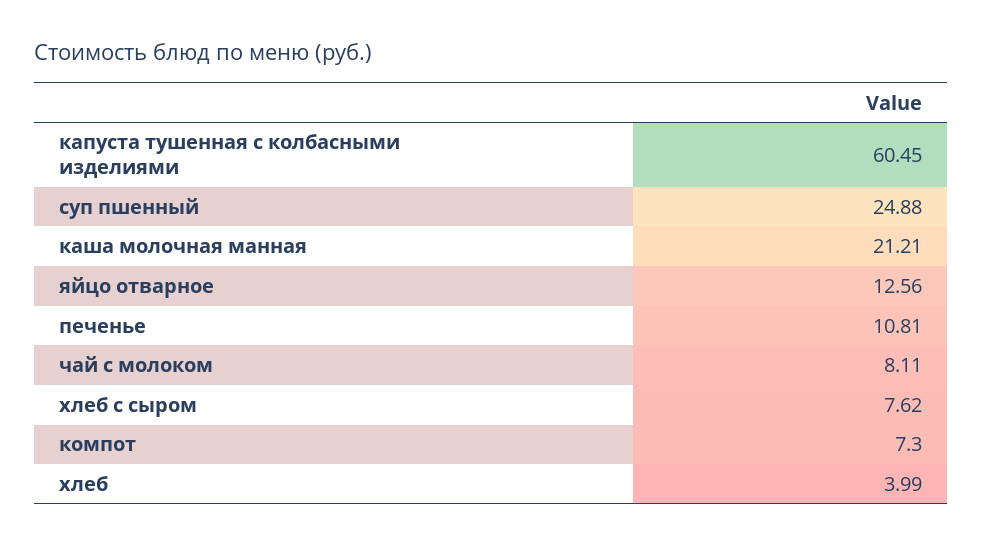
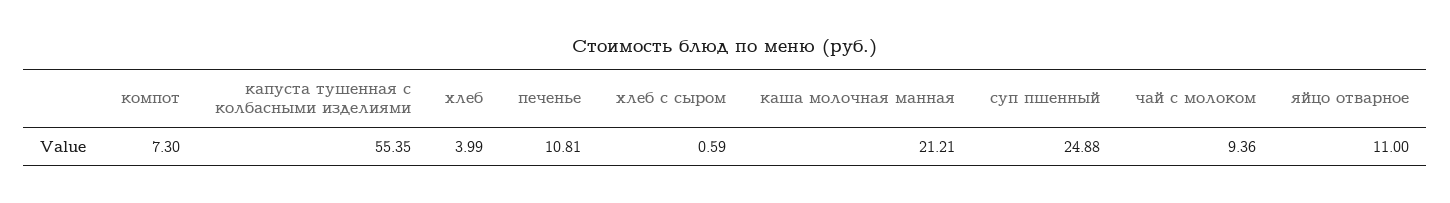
  {
-   "капуста тушенная с колбасными изделиями": 60.45,
+   "капуста тушенная с колбасными изделиями": 55.35,
    "суп пшенный": 24.88,
    "каша молочная манная": 21.21,
-   "яйцо отварное": 12.56,
+   "яйцо отварное": 11,
    "печенье": 10.81,
-   "чай с молоком": 8.11,
+   "чай с молоком": 9.36,
-   "хлеб с сыром": 7.62,
+   "хлеб с сыром": 0.59,
    "компот": 7.3,
    "хлеб": 3.99
  }

